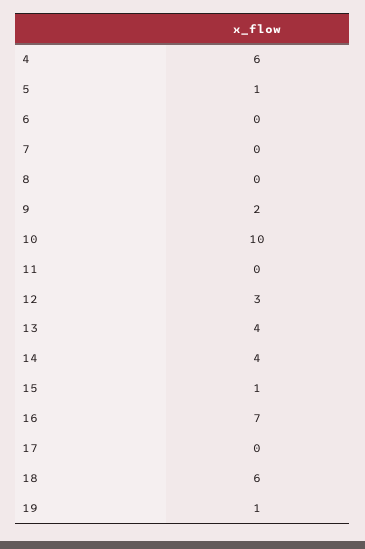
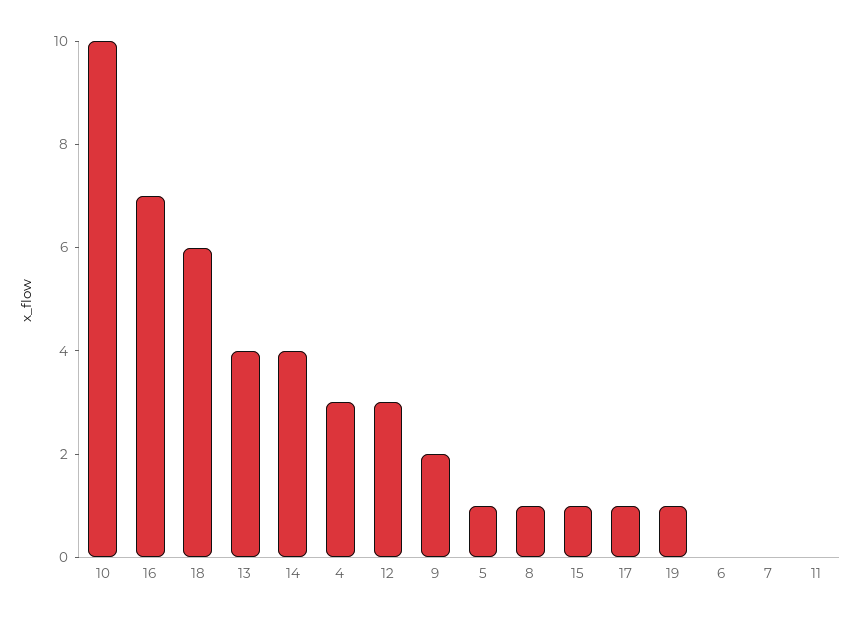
  {
-   "4": 6,
+   "4": 3,
    "5": 1,
    "6": 0,
    "7": 0,
-   "8": 0,
+   "8": 1,
    "9": 2,
    "10": 10,
    "11": 0,
    "12": 3,
    "13": 4,
    "14": 4,
    "15": 1,
    "16": 7,
-   "17": 0,
+   "17": 1,
    "18": 6,
    "19": 1
  }

